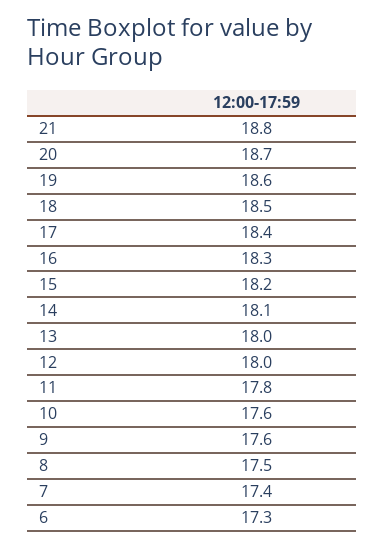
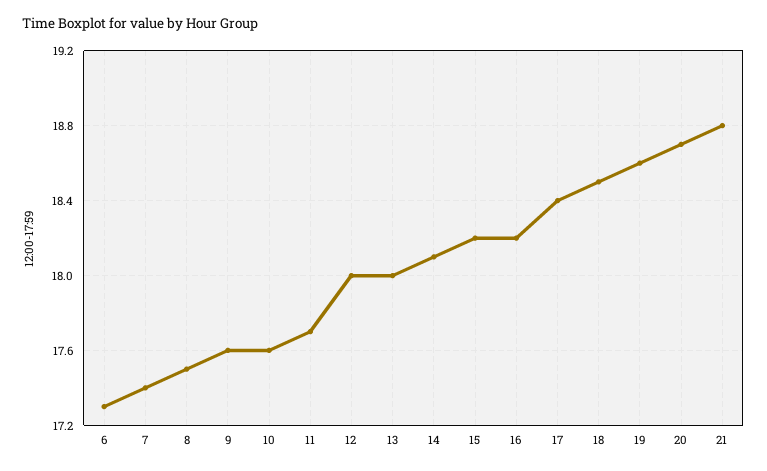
  {
    "21": 18.8,
    "20": 18.7,
    "19": 18.6,
    "18": 18.5,
    "17": 18.4,
-   "16": 18.3,
+   "16": 18.2,
    "15": 18.2,
    "14": 18.1,
    "13": 18,
    "12": 18,
-   "11": 17.8,
+   "11": 17.7,
    "10": 17.6,
    "9": 17.6,
    "8": 17.5,
    "7": 17.4,
    "6": 17.3
  }

